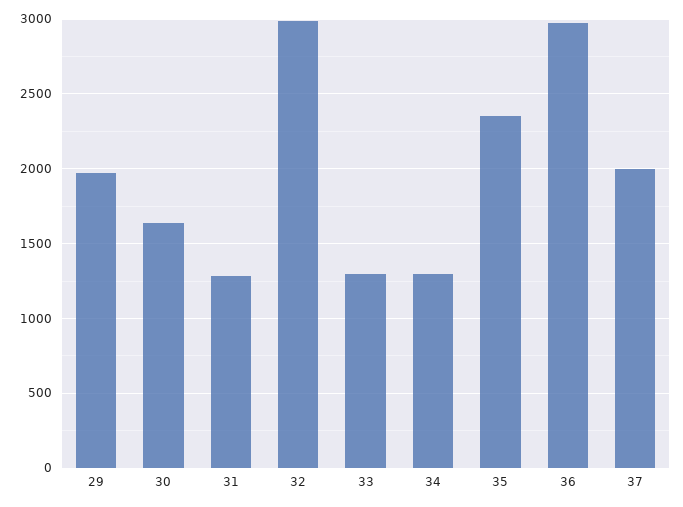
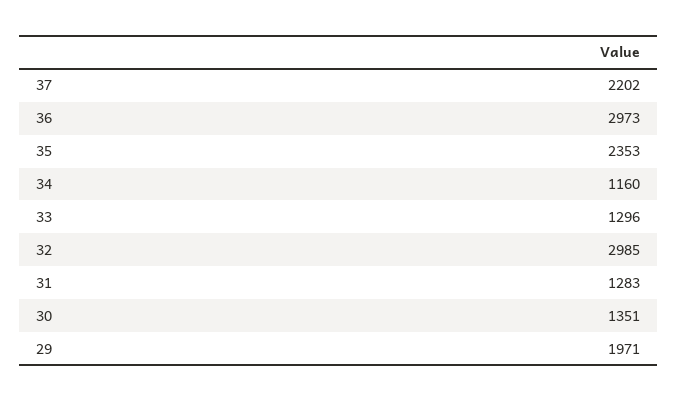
  {
    "29": 1971,
-   "30": 1650,
+   "30": 1351,
    "31": 1283,
    "32": 2985,
    "33": 1296,
-   "34": 1300,
+   "34": 1160,
    "35": 2353,
    "36": 2973,
-   "37": 2000
+   "37": 2202
  }

